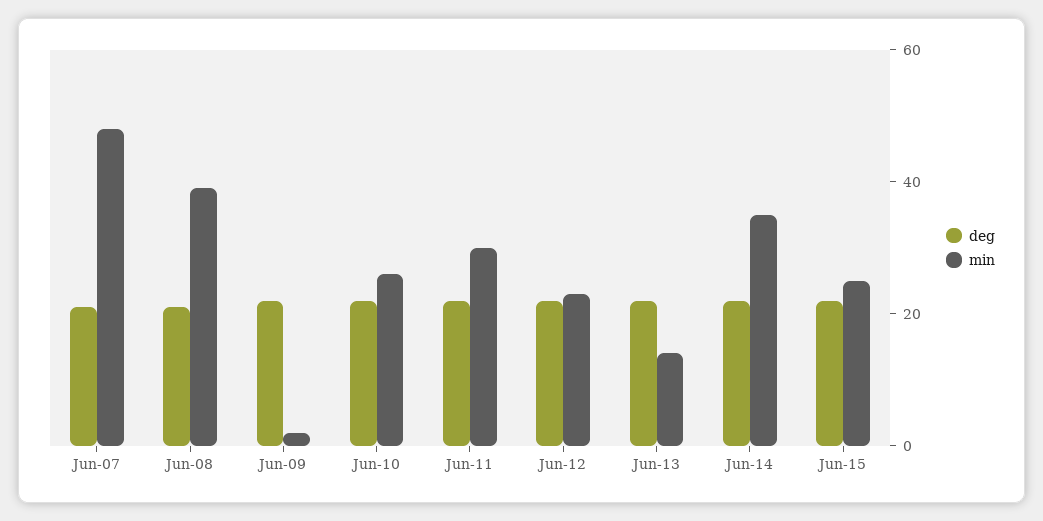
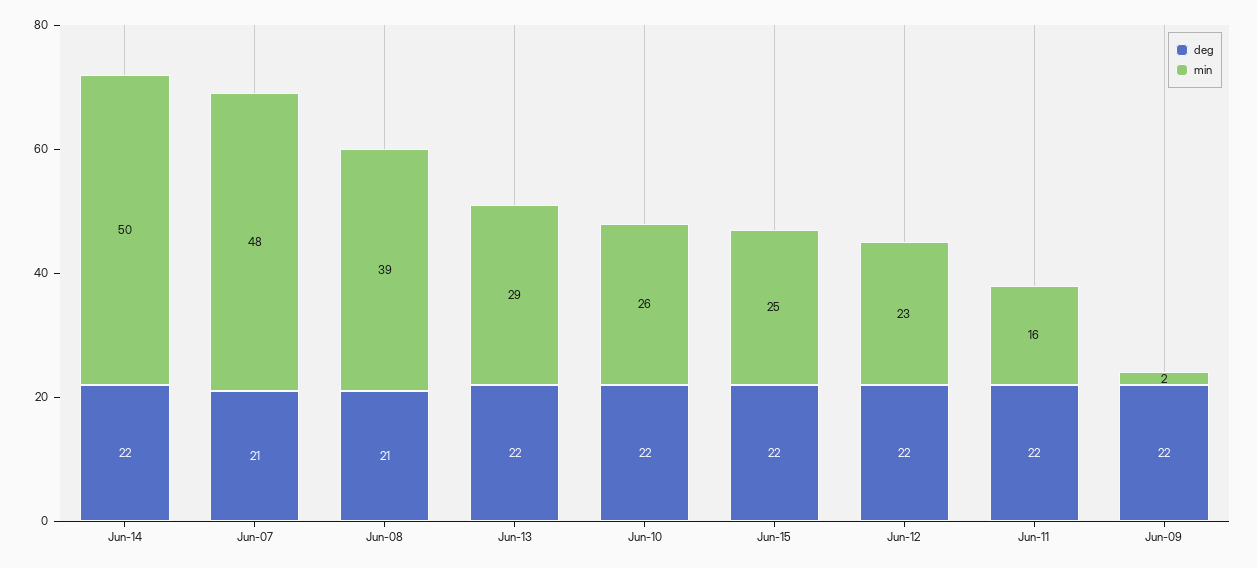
  {
    "deg": {
      "Jun-07": 21,
      "Jun-08": 21,
      "Jun-09": 22,
      "Jun-10": 22,
      "Jun-11": 22,
      "Jun-12": 22,
      "Jun-13": 22,
      "Jun-14": 22,
      "Jun-15": 22
    },
    "min": {
      "Jun-07": 48,
      "Jun-08": 39,
      "Jun-09": 2,
      "Jun-10": 26,
-     "Jun-11": 30,
+     "Jun-11": 16,
      "Jun-12": 23,
-     "Jun-13": 15,
+     "Jun-13": 29,
-     "Jun-14": 35,
+     "Jun-14": 50,
      "Jun-15": 25
    }
  }

